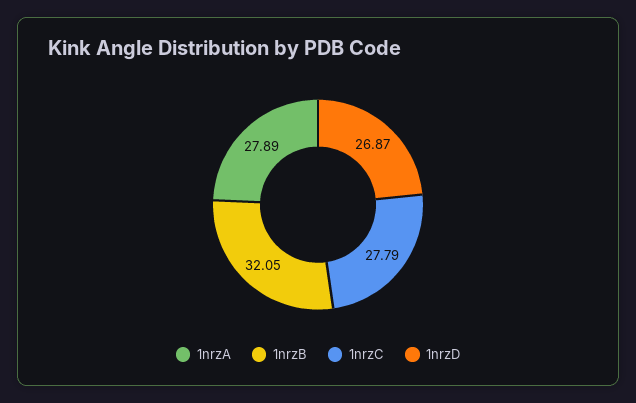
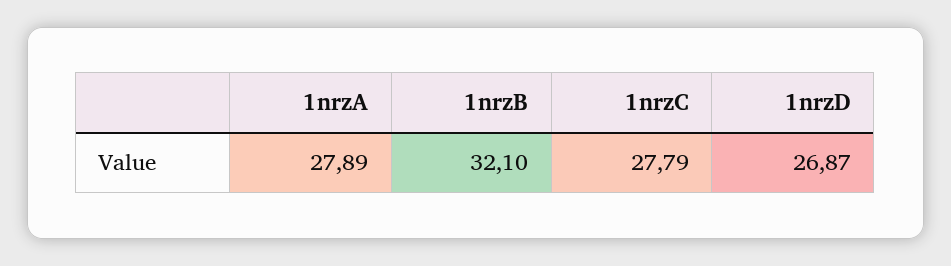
  {
    "1nrzA": 27.89,
-   "1nrzB": 32.05,
+   "1nrzB": 32.1,
    "1nrzC": 27.79,
    "1nrzD": 26.87
  }

